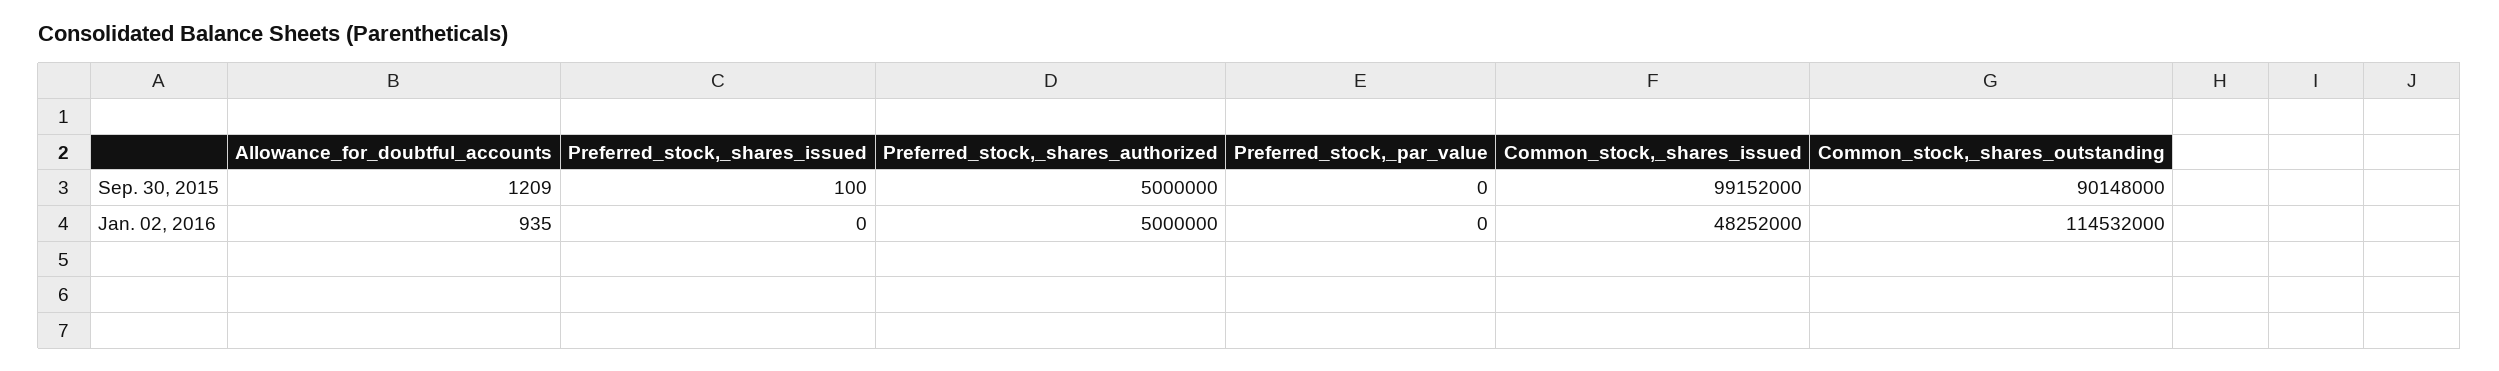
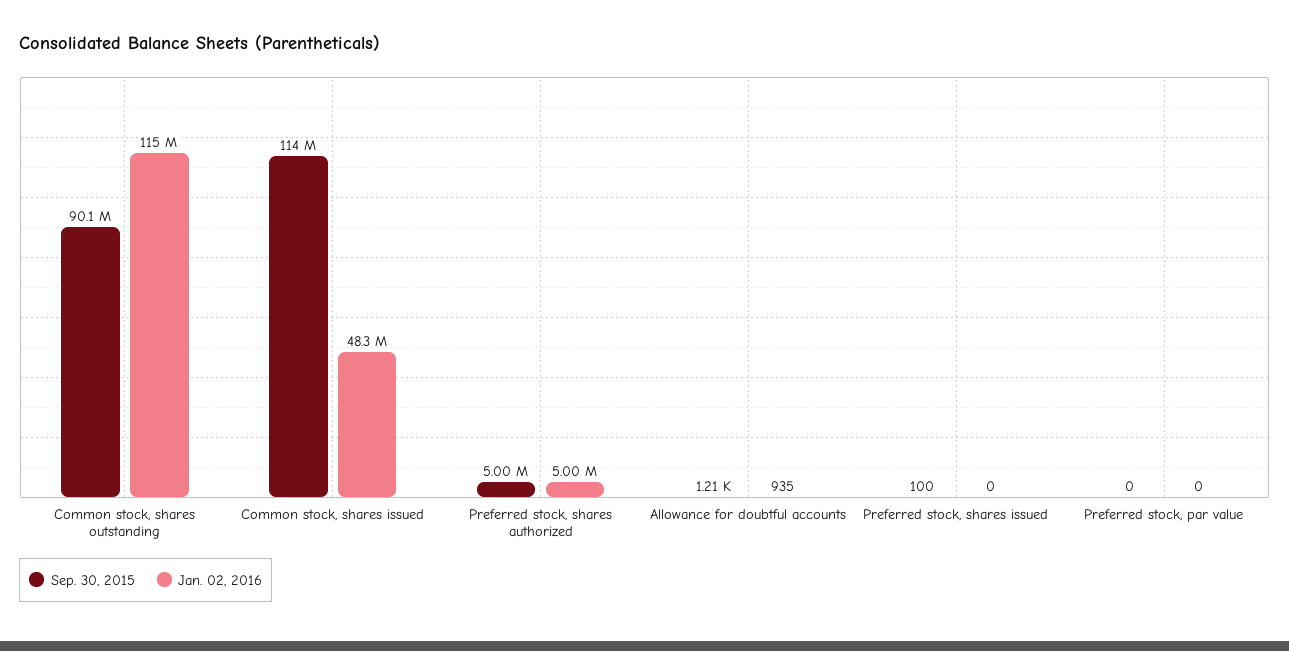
  {
    "Sep. 30, 2015": {
      "Allowance_for_doubtful_accounts": 1209,
      "Preferred_stock,_shares_issued": 100,
      "Preferred_stock,_shares_authorized": 5000000,
      "Preferred_stock,_par_value": 0,
-     "Common_stock,_shares_issued": 99152000,
+     "Common_stock,_shares_issued": 114000000,
      "Common_stock,_shares_outstanding": 90148000
    },
    "Jan. 02, 2016": {
      "Allowance_for_doubtful_accounts": 935,
      "Preferred_stock,_shares_issued": 0,
      "Preferred_stock,_shares_authorized": 5000000,
      "Preferred_stock,_par_value": 0,
      "Common_stock,_shares_issued": 48252000,
      "Common_stock,_shares_outstanding": 114532000
    }
  }

